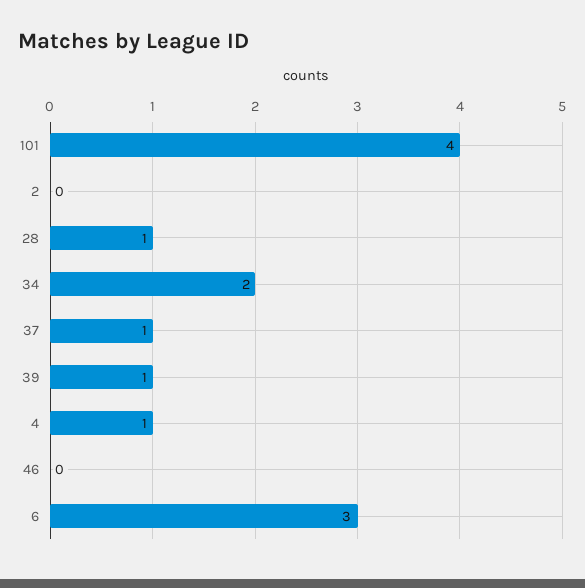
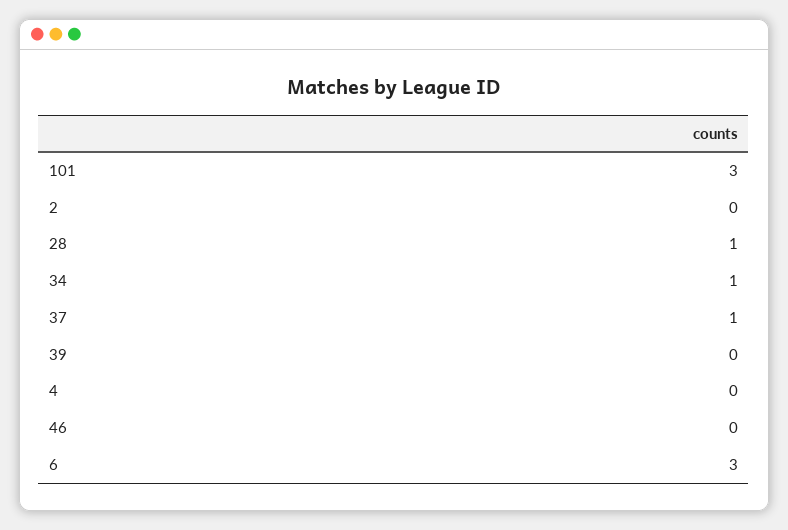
  {
-   "101": 4,
+   "101": 3,
    "2": 0,
    "28": 1,
-   "34": 2,
+   "34": 1,
    "37": 1,
-   "39": 1,
+   "39": 0,
-   "4": 1,
+   "4": 0,
    "46": 0,
    "6": 3
  }

